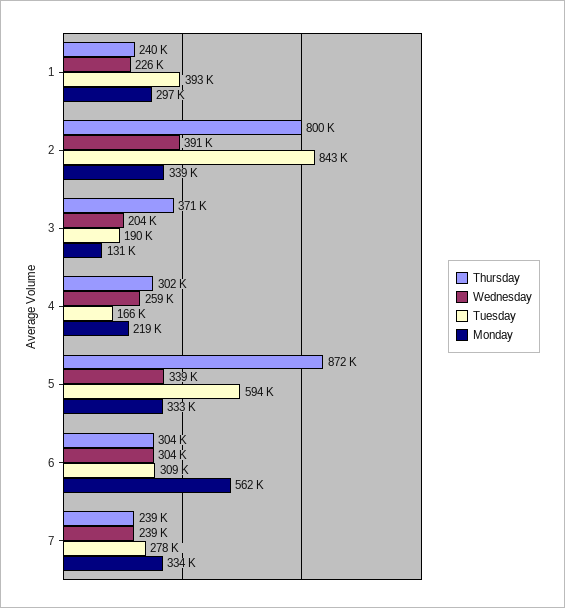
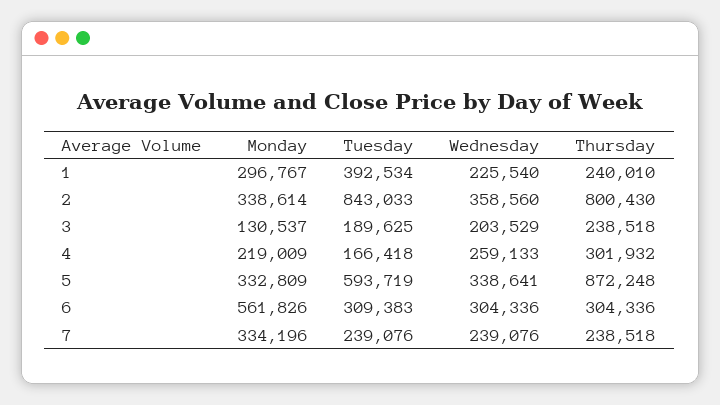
  {
    "Thursday": {
      "1": 240010,
      "2": 800430,
-     "3": 371000,
+     "3": 238518,
      "4": 301932,
      "5": 872248,
      "6": 304336,
      "7": 238518
    },
    "Wednesday": {
      "1": 225540,
-     "2": 391000,
+     "2": 358560,
      "3": 203529,
      "4": 259133,
      "5": 338641,
      "6": 304336,
      "7": 239076
    },
    "Tuesday": {
      "1": 392534,
      "2": 843033,
      "3": 189625,
      "4": 166418,
      "5": 593719,
      "6": 309383,
-     "7": 278000
+     "7": 239076
    },
    "Monday": {
      "1": 296767,
      "2": 338614,
      "3": 130537,
      "4": 219009,
      "5": 332809,
      "6": 561826,
      "7": 334196
    }
  }

